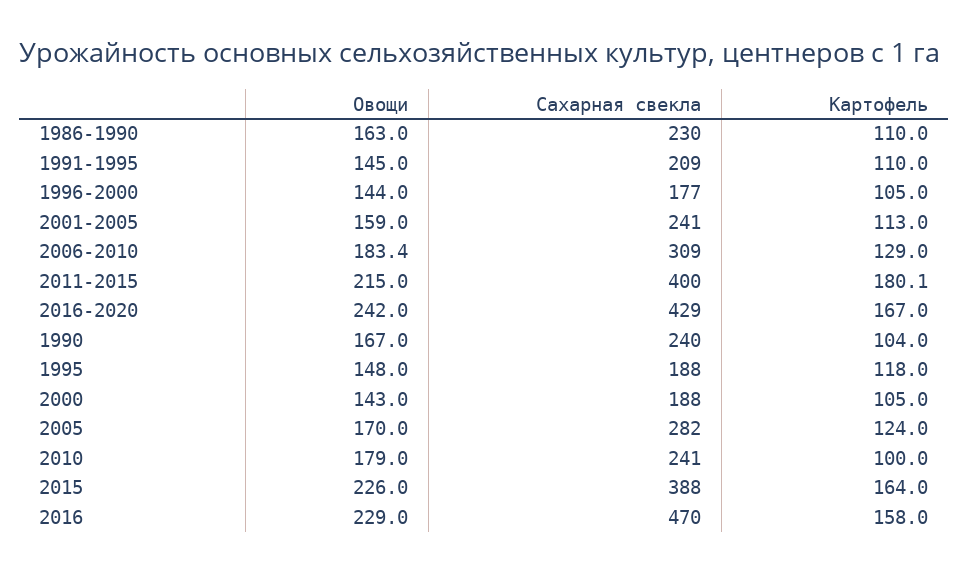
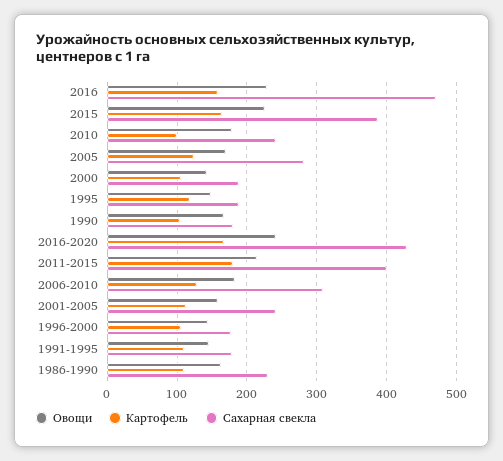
  {
    "Овощи": {
      "1986-1990": 163,
      "1991-1995": 145,
      "1996-2000": 144,
      "2001-2005": 159,
      "2006-2010": 183.4,
      "2011-2015": 215,
      "2016-2020": 242,
      "1990": 167,
      "1995": 148,
      "2000": 143,
      "2005": 170,
      "2010": 179,
      "2015": 226,
      "2016": 229
    },
    "Сахарная свекла": {
      "1986-1990": 230,
-     "1991-1995": 209,
+     "1991-1995": 180,
      "1996-2000": 177,
      "2001-2005": 241,
      "2006-2010": 309,
      "2011-2015": 400,
      "2016-2020": 429,
-     "1990": 240,
+     "1990": 180,
      "1995": 188,
      "2000": 188,
      "2005": 282,
      "2010": 241,
      "2015": 388,
      "2016": 470
    },
    "Картофель": {
      "1986-1990": 110,
      "1991-1995": 110,
      "1996-2000": 105,
      "2001-2005": 113,
      "2006-2010": 129,
      "2011-2015": 180.1,
      "2016-2020": 167,
      "1990": 104,
      "1995": 118,
      "2000": 105,
      "2005": 124,
      "2010": 100,
      "2015": 164,
      "2016": 158
    }
  }

